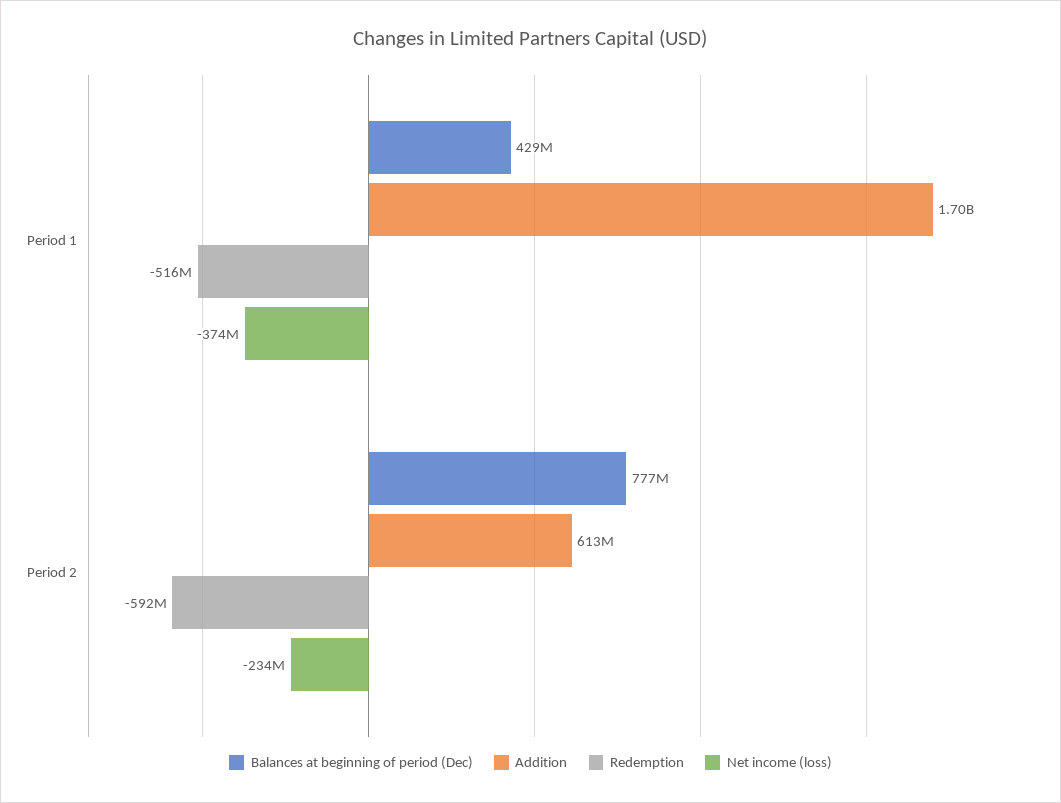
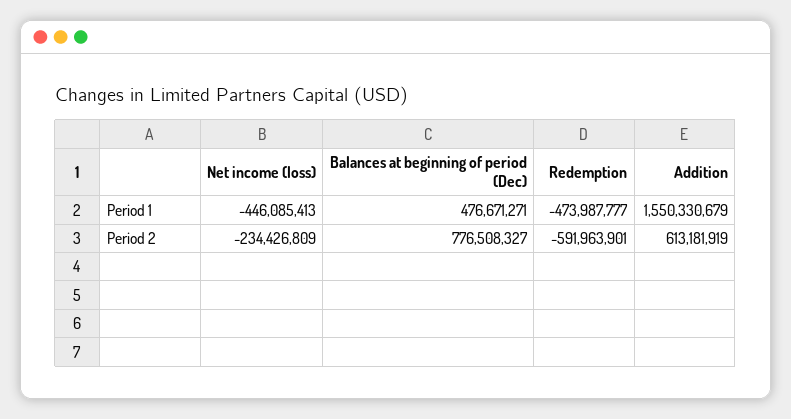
  {
    "Balances at beginning of period (Dec)": {
-     "Period 1": 429000000,
+     "Period 1": 476671271,
      "Period 2": 776508327
    },
    "Addition": {
-     "Period 1": 1700000000,
+     "Period 1": 1550330679,
      "Period 2": 613181919
    },
    "Redemption": {
-     "Period 1": -516000000,
+     "Period 1": -473987777,
      "Period 2": -591963901
    },
    "Net income (loss)": {
-     "Period 1": -374000000,
+     "Period 1": -446085413,
      "Period 2": -234426809
    }
  }

